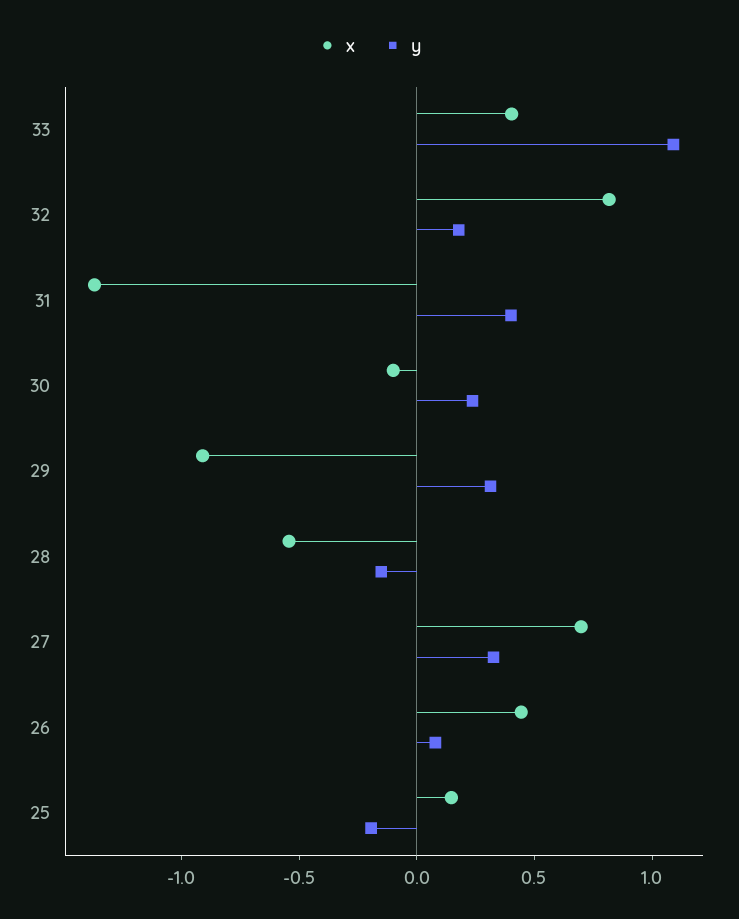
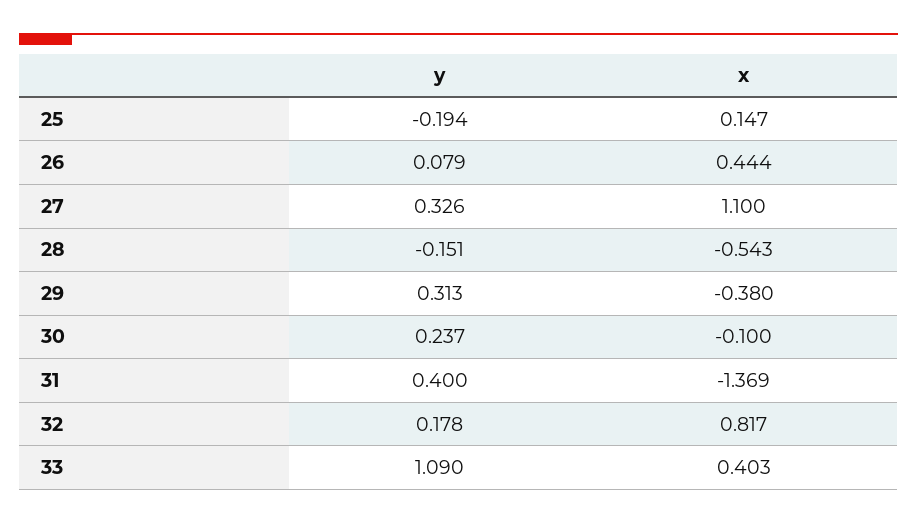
  {
    "x": {
      "33": 0.403,
      "32": 0.817,
      "31": -1.369,
      "30": -0.1,
-     "29": -0.9,
+     "29": -0.38,
      "28": -0.543,
-     "27": 0.7,
+     "27": 1.1,
      "26": 0.444,
      "25": 0.147
    },
    "y": {
      "33": 1.09,
      "32": 0.178,
      "31": 0.4,
      "30": 0.237,
      "29": 0.313,
      "28": -0.151,
      "27": 0.326,
      "26": 0.079,
      "25": -0.194
    }
  }

